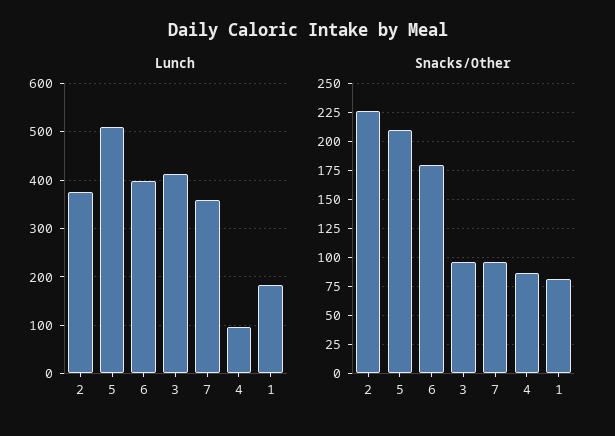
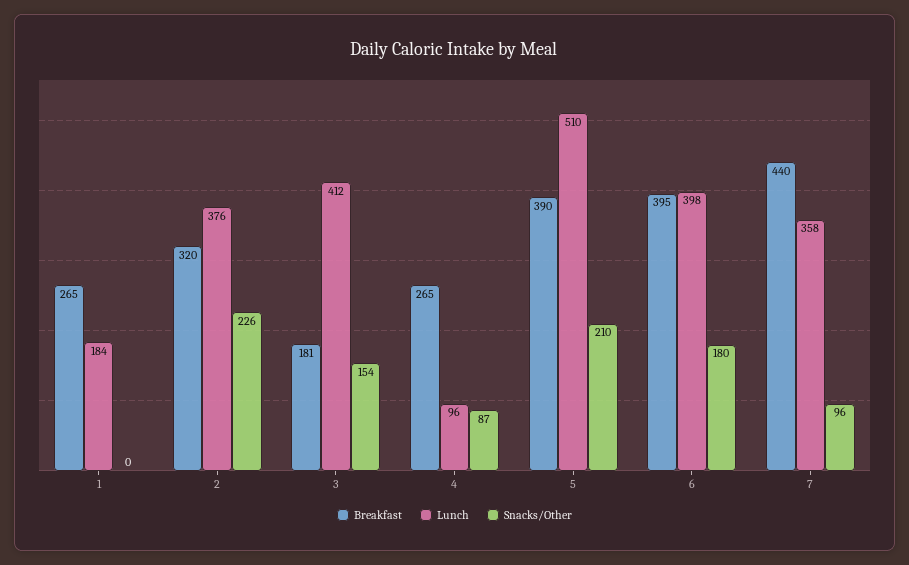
  {
    "Lunch": {
      "2": 376,
      "5": 510,
      "6": 398,
      "3": 412,
      "7": 358,
      "4": 96,
      "1": 184
    },
    "Snacks/Other": {
      "2": 226,
      "5": 210,
      "6": 180,
-     "3": 100,
+     "3": 154,
      "7": 96,
      "4": 87,
-     "1": 75
+     "1": 0
-   }
+   },
+   "Breakfast": {
+     "1": 265,
+     "2": 320,
+     "3": 181,
+     "4": 265,
+     "5": 390,
+     "6": 395,
+     "7": 440
+   }
  }

